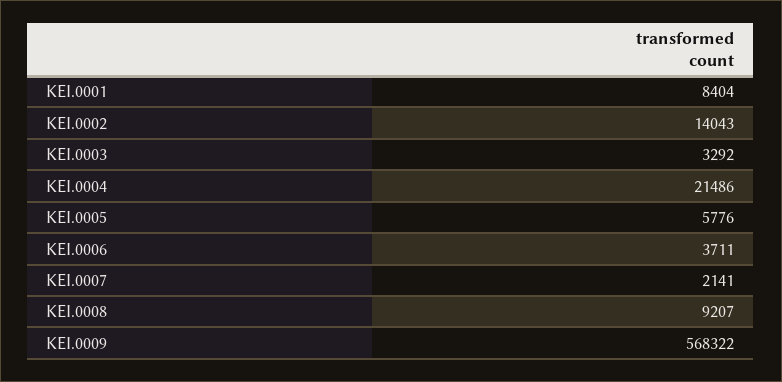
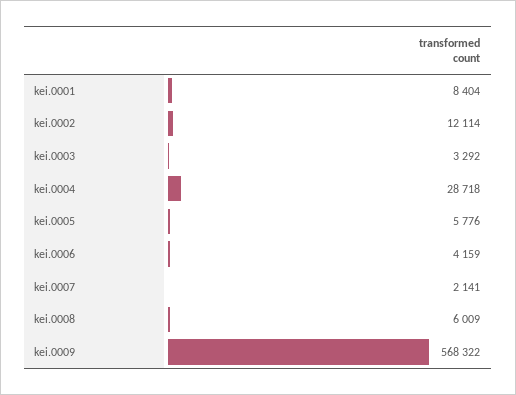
  {
    "KEI.0001": 8404,
-   "KEI.0002": 14043,
+   "KEI.0002": 12114,
    "KEI.0003": 3292,
-   "KEI.0004": 21486,
+   "KEI.0004": 28718,
    "KEI.0005": 5776,
-   "KEI.0006": 3711,
+   "KEI.0006": 4159,
    "KEI.0007": 2141,
-   "KEI.0008": 9207,
+   "KEI.0008": 6009,
    "KEI.0009": 568322
  }

